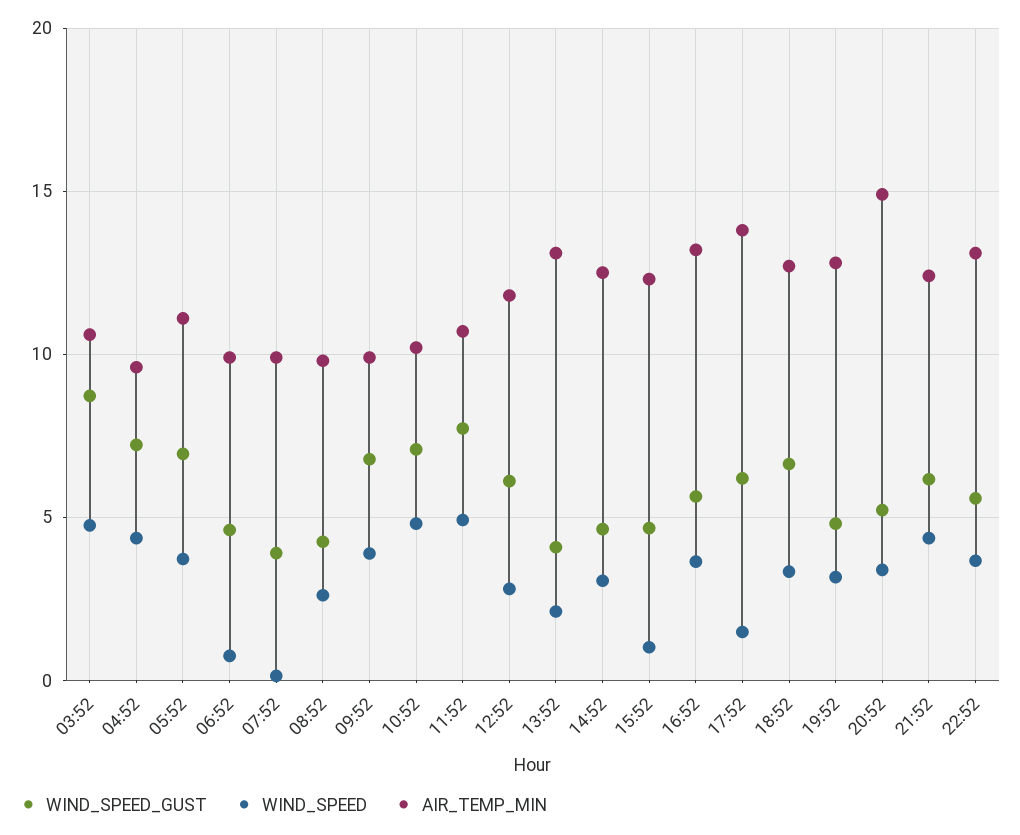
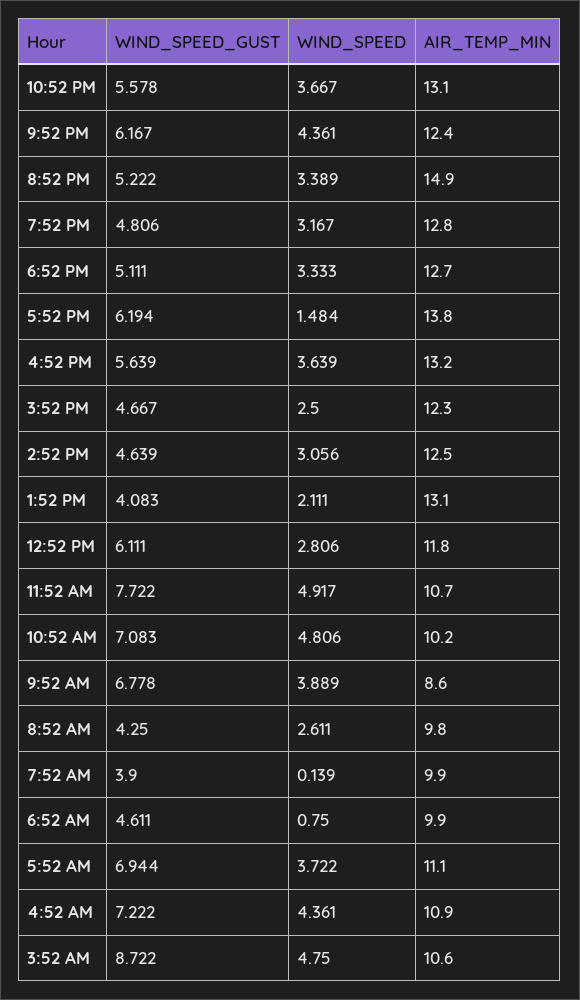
  {
    "WIND_SPEED_GUST": {
      "03:52": 8.722,
      "04:52": 7.222,
      "05:52": 6.944,
      "06:52": 4.611,
      "07:52": 3.9,
      "08:52": 4.25,
      "09:52": 6.778,
      "10:52": 7.083,
      "11:52": 7.722,
      "12:52": 6.111,
      "13:52": 4.083,
      "14:52": 4.639,
      "15:52": 4.667,
      "16:52": 5.639,
      "17:52": 6.194,
-     "18:52": 6.5,
+     "18:52": 5.111,
      "19:52": 4.806,
      "20:52": 5.222,
      "21:52": 6.167,
      "22:52": 5.578
    },
    "WIND_SPEED": {
      "03:52": 4.75,
      "04:52": 4.361,
      "05:52": 3.722,
      "06:52": 0.75,
      "07:52": 0.139,
      "08:52": 2.611,
      "09:52": 3.889,
      "10:52": 4.806,
      "11:52": 4.917,
      "12:52": 2.806,
      "13:52": 2.111,
      "14:52": 3.056,
-     "15:52": 1,
+     "15:52": 2.5,
      "16:52": 3.639,
      "17:52": 1.484,
      "18:52": 3.333,
      "19:52": 3.167,
      "20:52": 3.389,
      "21:52": 4.361,
      "22:52": 3.667
    },
    "AIR_TEMP_MIN": {
      "03:52": 10.6,
-     "04:52": 9.5,
+     "04:52": 10.9,
      "05:52": 11.1,
      "06:52": 9.9,
      "07:52": 9.9,
      "08:52": 9.8,
-     "09:52": 10,
+     "09:52": 8.6,
      "10:52": 10.2,
      "11:52": 10.7,
      "12:52": 11.8,
      "13:52": 13.1,
      "14:52": 12.5,
      "15:52": 12.3,
      "16:52": 13.2,
      "17:52": 13.8,
      "18:52": 12.7,
      "19:52": 12.8,
      "20:52": 14.9,
      "21:52": 12.4,
      "22:52": 13.1
    }
  }

